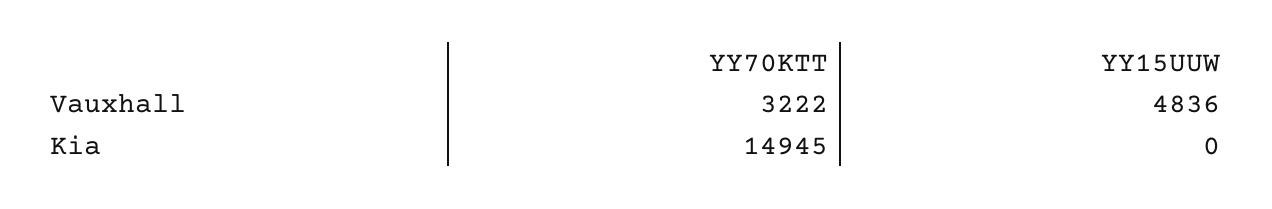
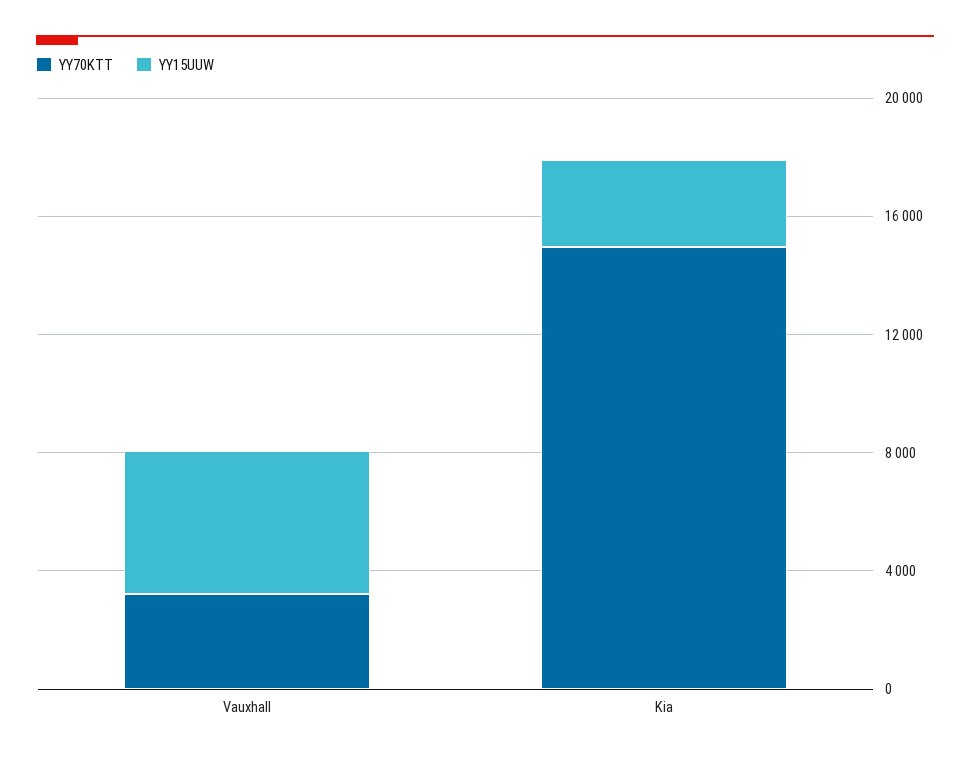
  {
    "YY70KTT": {
      "Vauxhall": 3222,
      "Kia": 14945
    },
    "YY15UUW": {
      "Vauxhall": 4836,
-     "Kia": 0
+     "Kia": 3000
    }
  }

